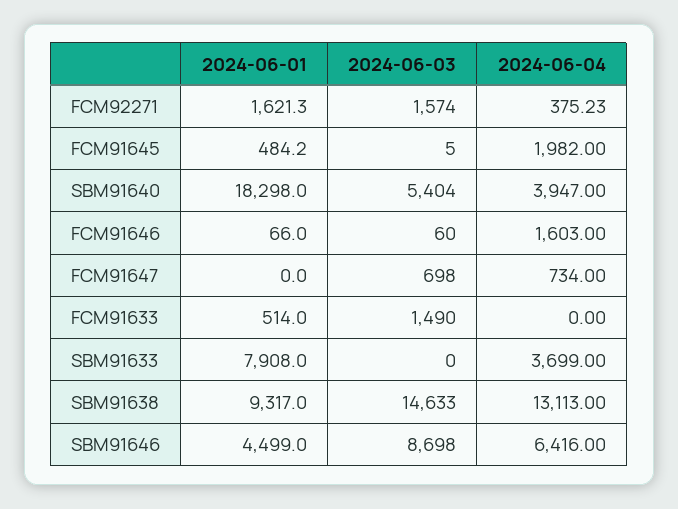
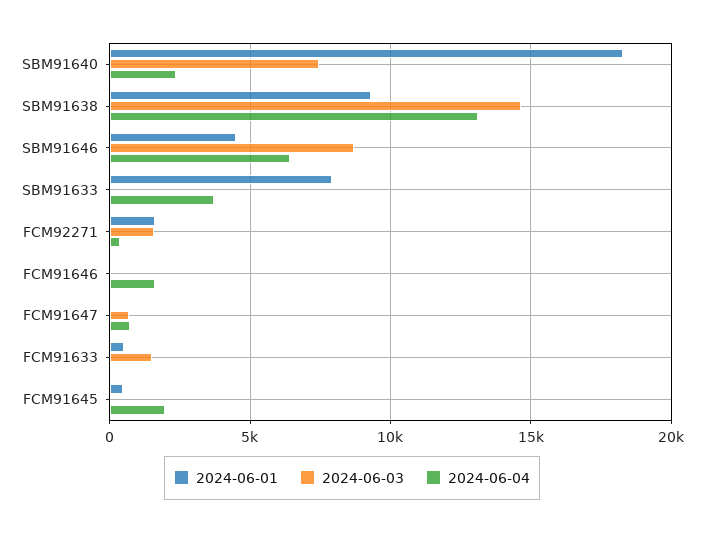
  {
    "2024-06-01": {
      "FCM92271": 1621.3,
      "FCM91645": 484.2,
      "SBM91640": 18298,
      "FCM91646": 66,
      "FCM91647": 0,
      "FCM91633": 514,
      "SBM91633": 7908,
      "SBM91638": 9317,
      "SBM91646": 4499
    },
    "2024-06-03": {
      "FCM92271": 1574,
      "FCM91645": 5,
-     "SBM91640": 5404,
+     "SBM91640": 7500,
      "FCM91646": 60,
      "FCM91647": 698,
      "FCM91633": 1490,
      "SBM91633": 0,
      "SBM91638": 14633,
      "SBM91646": 8698
    },
    "2024-06-04": {
      "FCM92271": 375.23,
      "FCM91645": 1982,
-     "SBM91640": 3947,
+     "SBM91640": 2500,
      "FCM91646": 1603,
      "FCM91647": 734,
      "FCM91633": 0,
      "SBM91633": 3699,
      "SBM91638": 13113,
      "SBM91646": 6416
    }
  }

